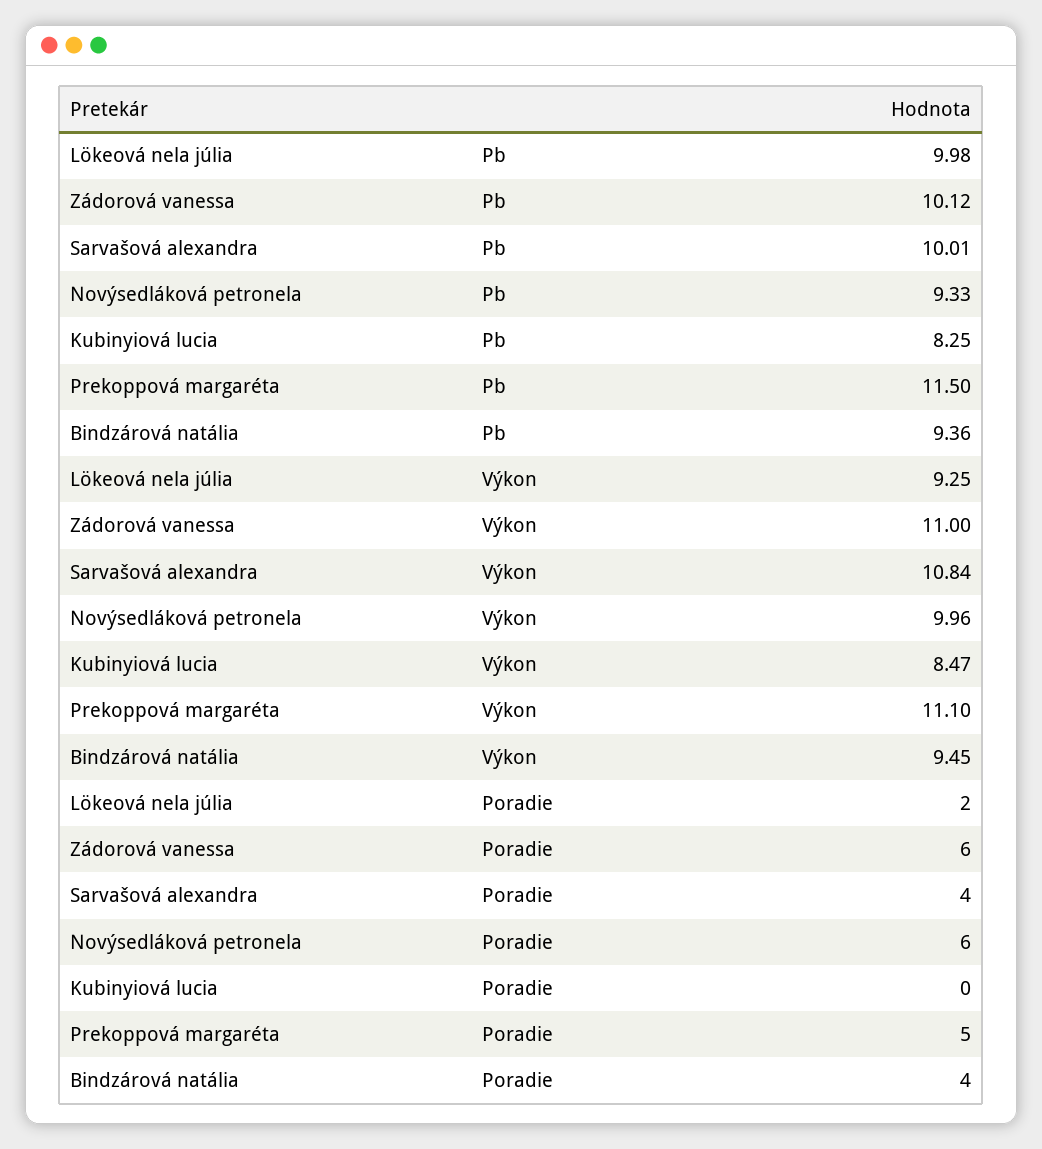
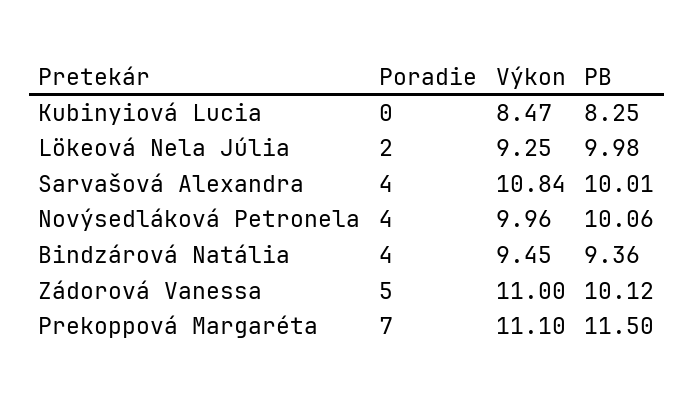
  {
    "Lökeová nela júlia": {
      "Pb": 9.98,
      "Výkon": 9.25,
      "Poradie": 2
    },
    "Zádorová vanessa": {
      "Pb": 10.12,
      "Výkon": 11,
-     "Poradie": 6
+     "Poradie": 5
    },
    "Sarvašová alexandra": {
      "Pb": 10.01,
      "Výkon": 10.84,
      "Poradie": 4
    },
    "Novýsedláková petronela": {
-     "Pb": 9.33,
+     "Pb": 10.06,
      "Výkon": 9.96,
-     "Poradie": 6
+     "Poradie": 4
    },
    "Kubinyiová lucia": {
      "Pb": 8.25,
      "Výkon": 8.47,
      "Poradie": 0
    },
    "Prekoppová margaréta": {
      "Pb": 11.5,
      "Výkon": 11.1,
-     "Poradie": 5
+     "Poradie": 7
    },
    "Bindzárová natália": {
      "Pb": 9.36,
      "Výkon": 9.45,
      "Poradie": 4
    }
  }

